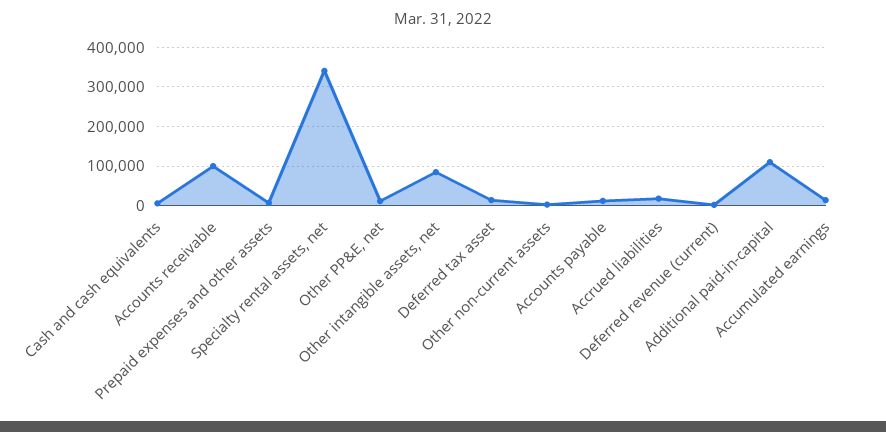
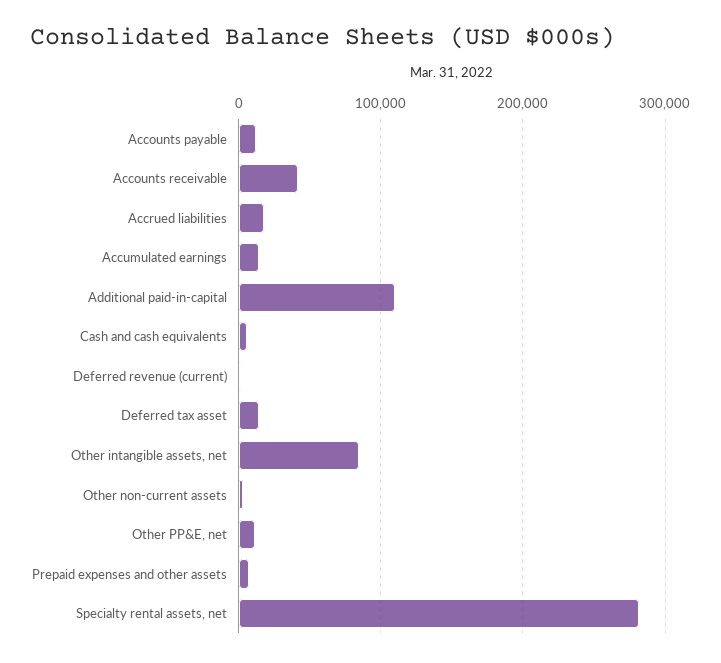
  {
    "Cash and cash equivalents": 10000,
-   "Accounts receivable": 100000,
+   "Accounts receivable": 40000,
    "Prepaid expenses and other assets": 10000,
-   "Specialty rental assets, net": 340000,
+   "Specialty rental assets, net": 280000,
    "Other PP&E, net": 10000,
    "Other intangible assets, net": 80000,
    "Deferred tax asset": 10000,
    "Other non-current assets": 0,
    "Accounts payable": 10000,
    "Accrued liabilities": 20000,
    "Deferred revenue (current)": 0,
    "Additional paid-in-capital": 110000,
    "Accumulated earnings": 10000
  }

